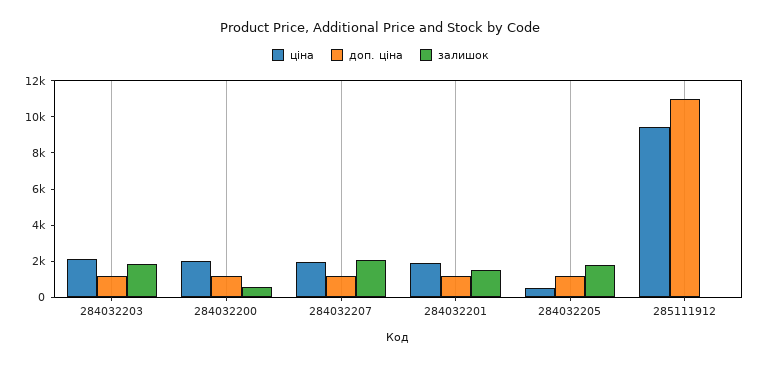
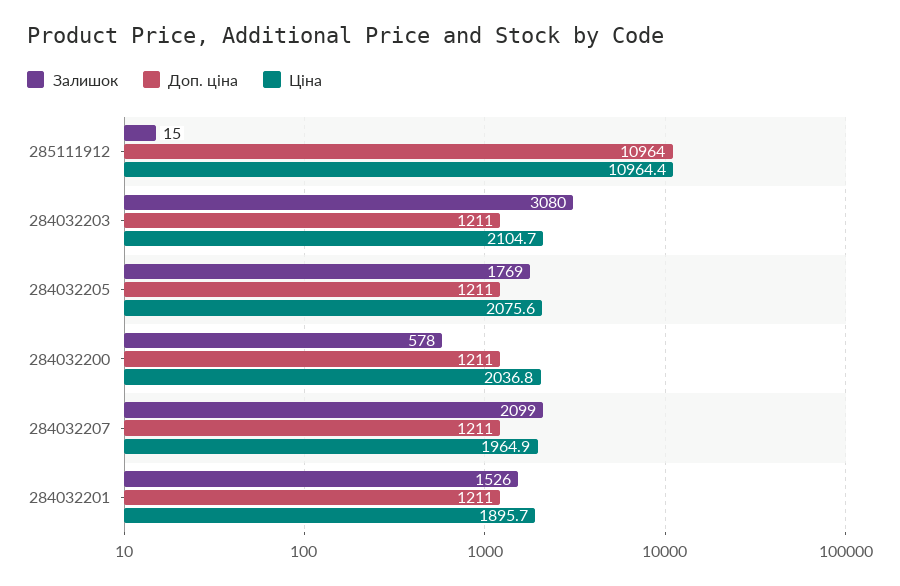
  {
    "ціна": {
      "284032203": 2104.7,
      "284032200": 2036.8,
      "284032207": 1964.9,
      "284032201": 1895.7,
-     "284032205": 500,
+     "284032205": 2075.6,
-     "285111912": 9500
+     "285111912": 10964.4
    },
    "доп. ціна": {
      "284032203": 1211,
      "284032200": 1211,
      "284032207": 1211,
      "284032201": 1211,
      "284032205": 1211,
      "285111912": 10964
    },
    "залишок": {
-     "284032203": 2000,
+     "284032203": 3080,
      "284032200": 578,
      "284032207": 2099,
      "284032201": 1526,
      "284032205": 1769,
      "285111912": 15
    }
  }

